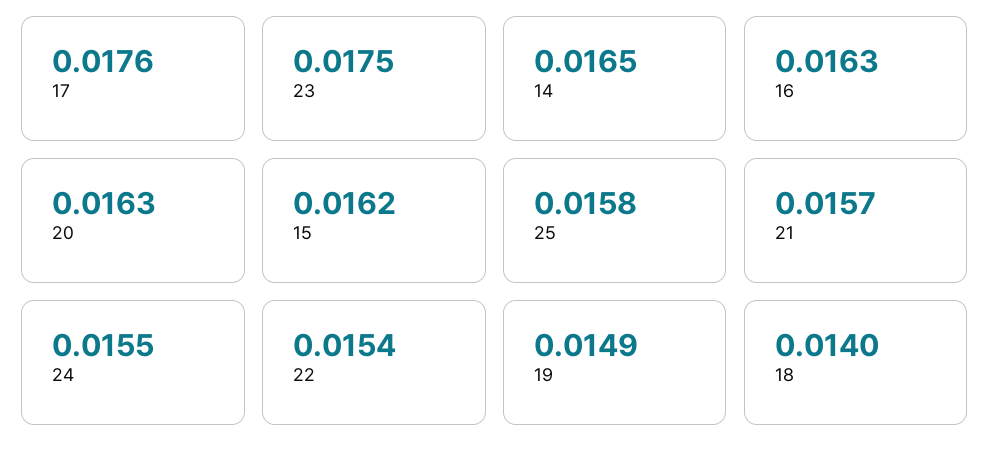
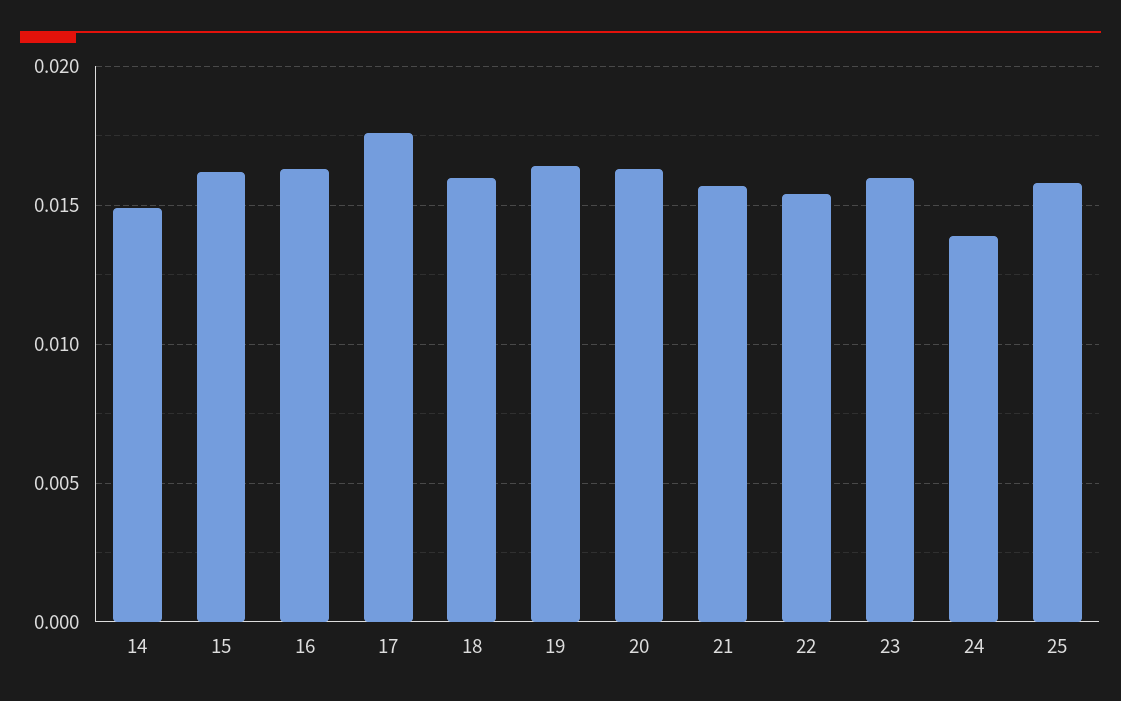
  {
    "17": 0.0176,
-   "23": 0.0175,
+   "23": 0.016,
-   "14": 0.0165,
+   "14": 0.015,
    "16": 0.0163,
    "20": 0.0163,
    "15": 0.0162,
    "25": 0.0158,
    "21": 0.0157,
-   "24": 0.0155,
+   "24": 0.014,
    "22": 0.0154,
-   "19": 0.0149,
+   "19": 0.0165,
-   "18": 0.014
+   "18": 0.016
  }

